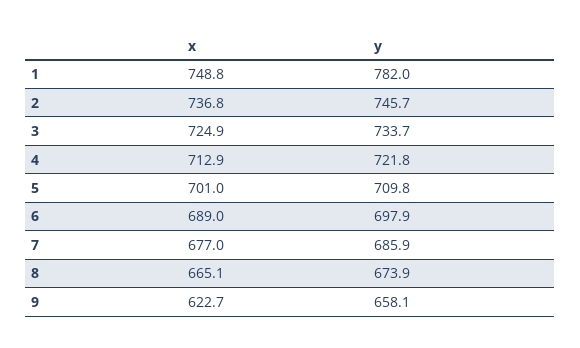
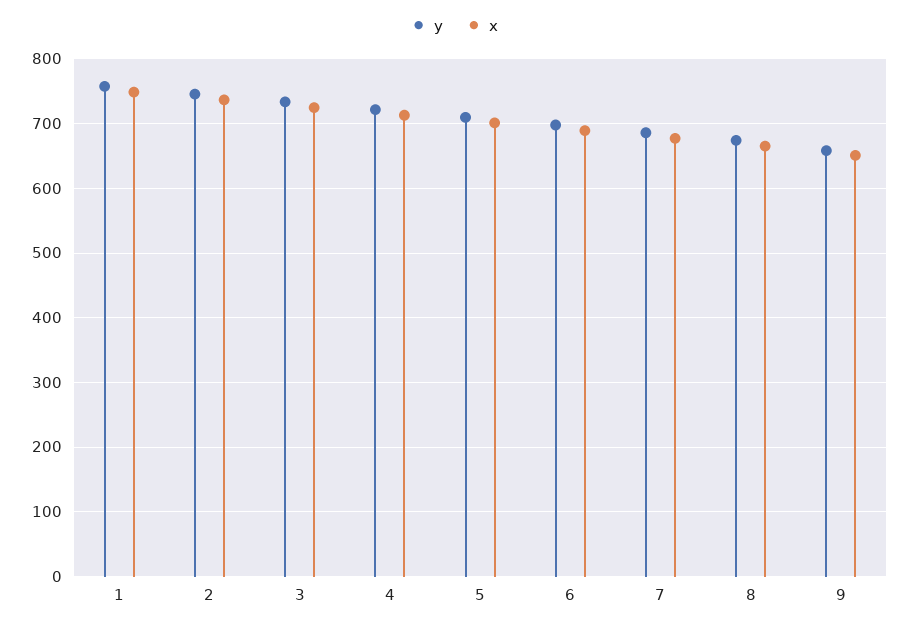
  {
    "x": {
      "1": 748.8,
      "2": 736.8,
      "3": 724.9,
      "4": 712.9,
      "5": 701,
      "6": 689,
      "7": 677,
      "8": 665.1,
-     "9": 622.7
+     "9": 650
    },
    "y": {
-     "1": 782,
+     "1": 760,
      "2": 745.7,
      "3": 733.7,
      "4": 721.8,
      "5": 709.8,
      "6": 697.9,
      "7": 685.9,
      "8": 673.9,
      "9": 658.1
    }
  }

